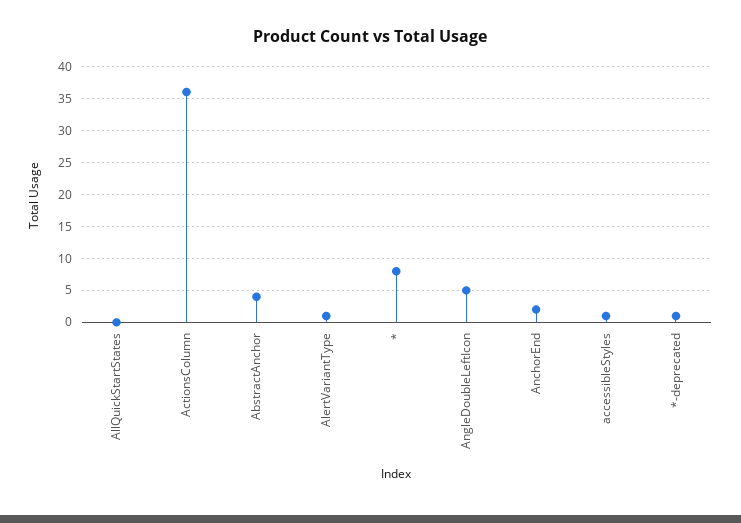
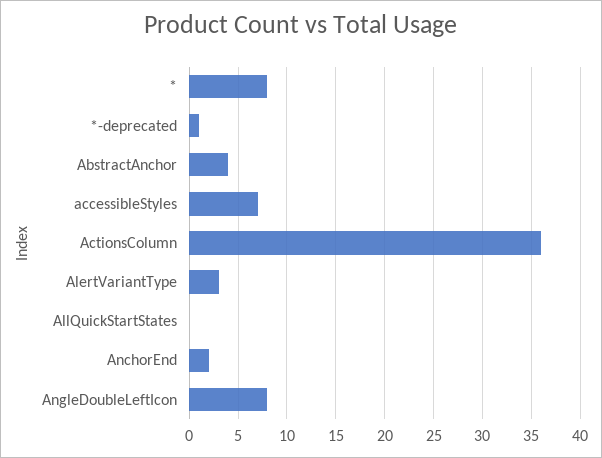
  {
    "AllQuickStartStates": 0,
    "ActionsColumn": 36,
    "AbstractAnchor": 4,
-   "AlertVariantType": 1,
+   "AlertVariantType": 3,
    "*": 8,
-   "AngleDoubleLeftIcon": 5,
+   "AngleDoubleLeftIcon": 8,
    "AnchorEnd": 2,
-   "accessibleStyles": 1,
+   "accessibleStyles": 7,
    "*-deprecated": 1
  }

